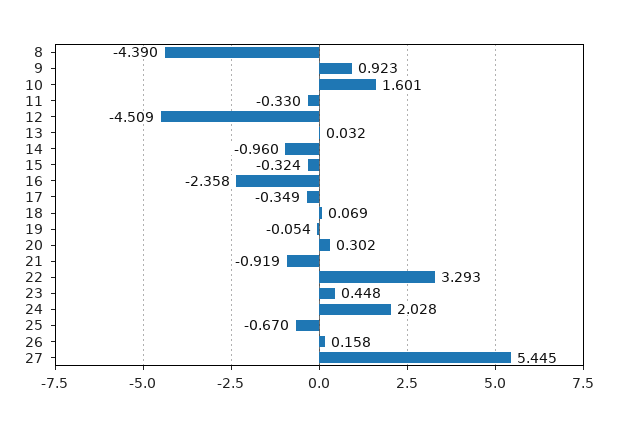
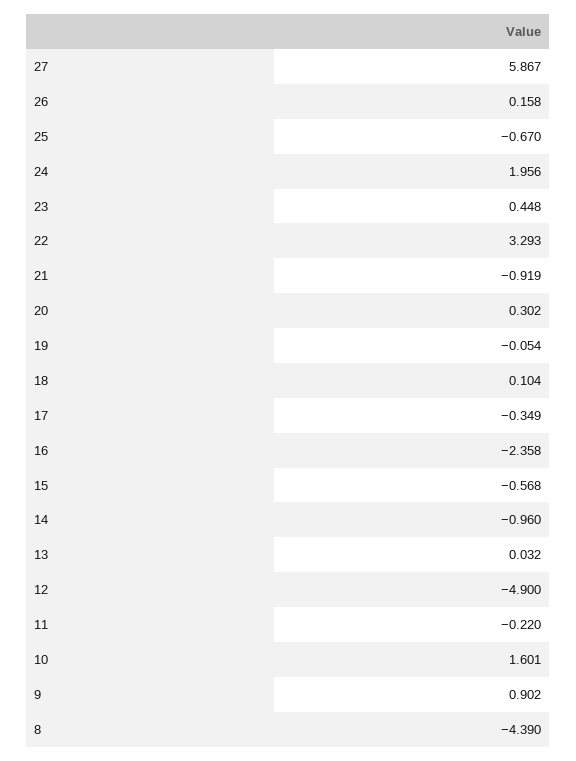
  {
    "8": -4.39,
-   "9": 0.923,
+   "9": 0.902,
    "10": 1.601,
-   "11": -0.33,
+   "11": -0.22,
-   "12": -4.509,
+   "12": -4.9,
    "13": 0.032,
    "14": -0.96,
-   "15": -0.324,
+   "15": -0.568,
    "16": -2.358,
    "17": -0.349,
-   "18": 0.069,
+   "18": 0.104,
    "19": -0.054,
    "20": 0.302,
    "21": -0.919,
    "22": 3.293,
    "23": 0.448,
-   "24": 2.028,
+   "24": 1.956,
    "25": -0.67,
    "26": 0.158,
-   "27": 5.445
+   "27": 5.867
  }

